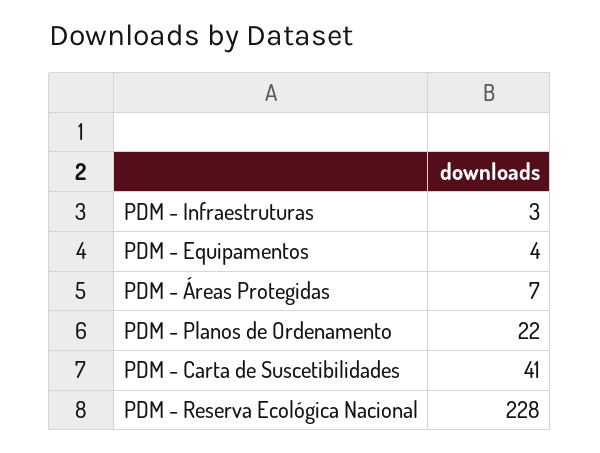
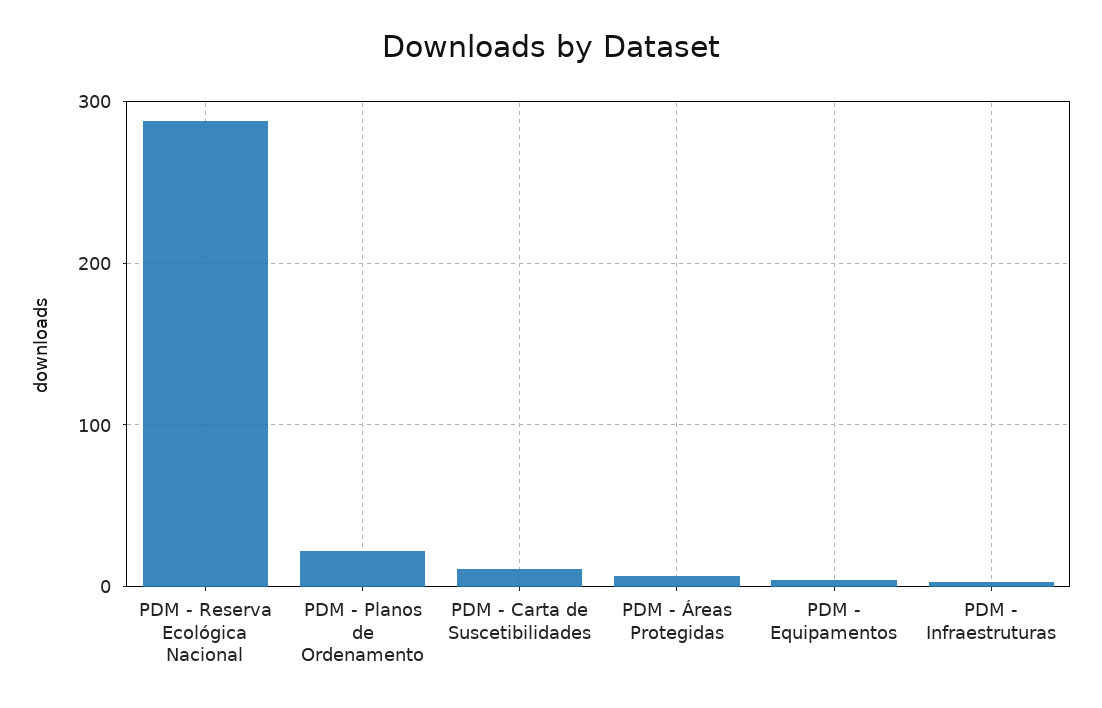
  {
    "PDM - Infraestruturas": 3,
    "PDM - Equipamentos": 4,
    "PDM - Áreas Protegidas": 7,
    "PDM - Planos de Ordenamento": 22,
-   "PDM - Carta de Suscetibilidades": 41,
+   "PDM - Carta de Suscetibilidades": 10,
-   "PDM - Reserva Ecológica Nacional": 228
+   "PDM - Reserva Ecológica Nacional": 290
  }

